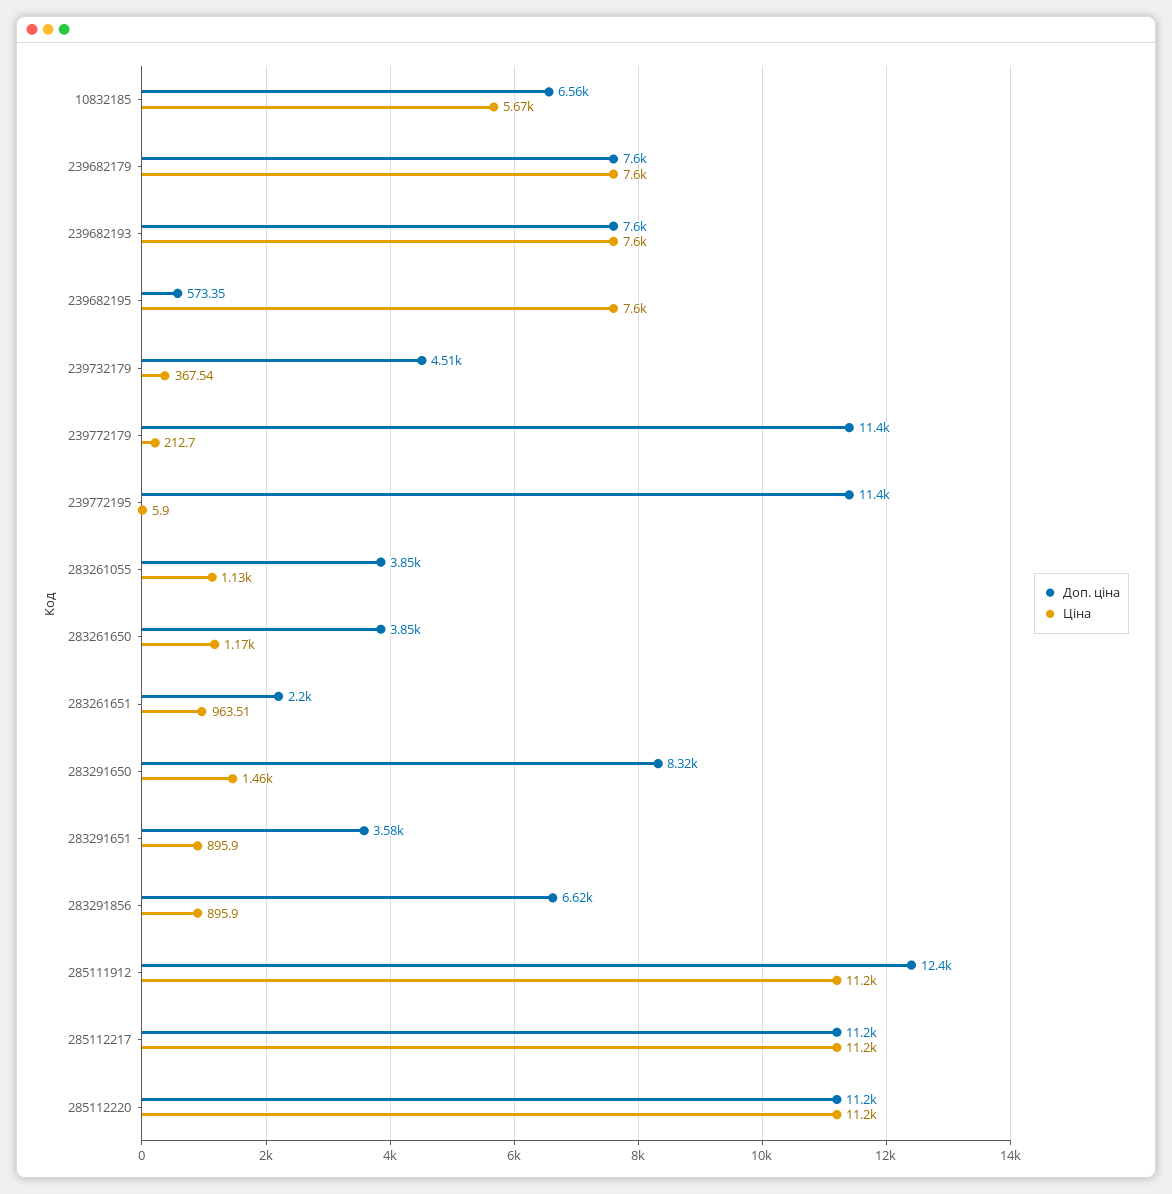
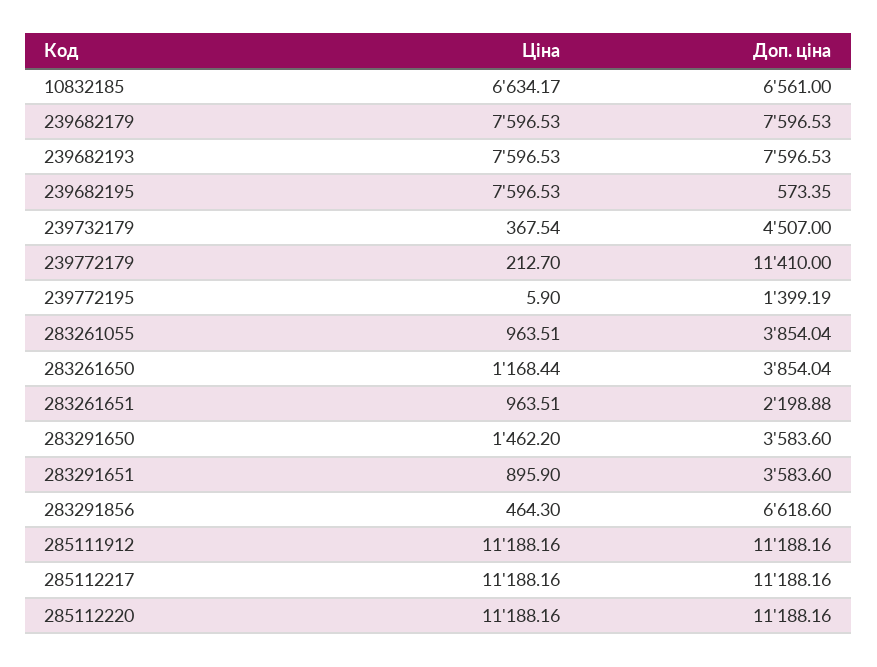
  {
    "Доп. ціна": {
      "10832185": 6561,
      "239682179": 7596.53,
      "239682193": 7596.53,
      "239682195": 573.35,
      "239732179": 4507,
      "239772179": 11410,
-     "239772195": 11400,
+     "239772195": 1399.19,
      "283261055": 3854.04,
      "283261650": 3854.04,
      "283261651": 2198.88,
-     "283291650": 8320,
+     "283291650": 3583.6,
      "283291651": 3583.6,
      "283291856": 6618.6,
-     "285111912": 12400,
+     "285111912": 11188.16,
      "285112217": 11188.16,
      "285112220": 11188.16
    },
    "Ціна": {
-     "10832185": 5670,
+     "10832185": 6634.17,
      "239682179": 7596.53,
      "239682193": 7596.53,
      "239682195": 7596.53,
      "239732179": 367.54,
      "239772179": 212.7,
      "239772195": 5.9,
-     "283261055": 1130,
+     "283261055": 963.51,
      "283261650": 1168.44,
      "283261651": 963.51,
      "283291650": 1462.2,
      "283291651": 895.9,
-     "283291856": 895.9,
+     "283291856": 464.3,
      "285111912": 11188.16,
      "285112217": 11188.16,
      "285112220": 11188.16
    }
  }

